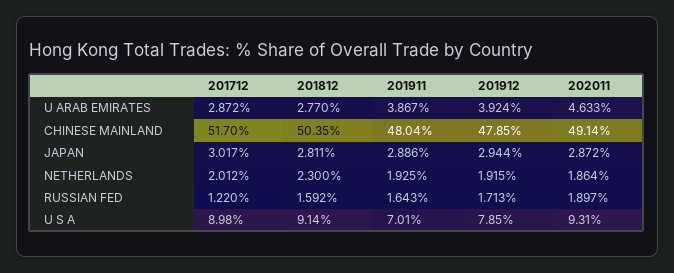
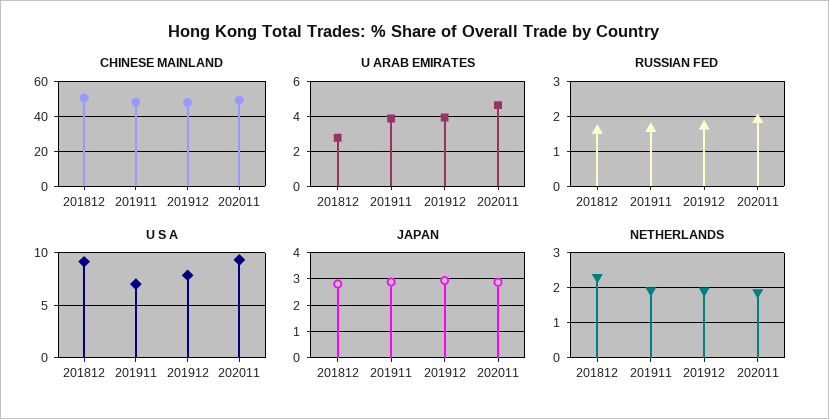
  {
    "U ARAB EMIRATES": {
-     "201712": 2.872,
      "201812": 2.77,
      "201911": 3.867,
      "201912": 3.924,
      "202011": 4.633
    },
    "CHINESE MAINLAND": {
-     "201712": 51.7,
      "201812": 50.35,
      "201911": 48.04,
      "201912": 47.85,
      "202011": 49.14
    },
    "JAPAN": {
-     "201712": 3.017,
      "201812": 2.811,
      "201911": 2.886,
      "201912": 2.944,
      "202011": 2.872
    },
    "NETHERLANDS": {
-     "201712": 2.012,
      "201812": 2.3,
      "201911": 1.925,
      "201912": 1.915,
      "202011": 1.864
    },
    "RUSSIAN FED": {
-     "201712": 1.22,
      "201812": 1.592,
      "201911": 1.643,
      "201912": 1.713,
      "202011": 1.897
    },
    "U S A": {
-     "201712": 8.98,
      "201812": 9.14,
      "201911": 7.01,
      "201912": 7.85,
      "202011": 9.31
    }
  }

